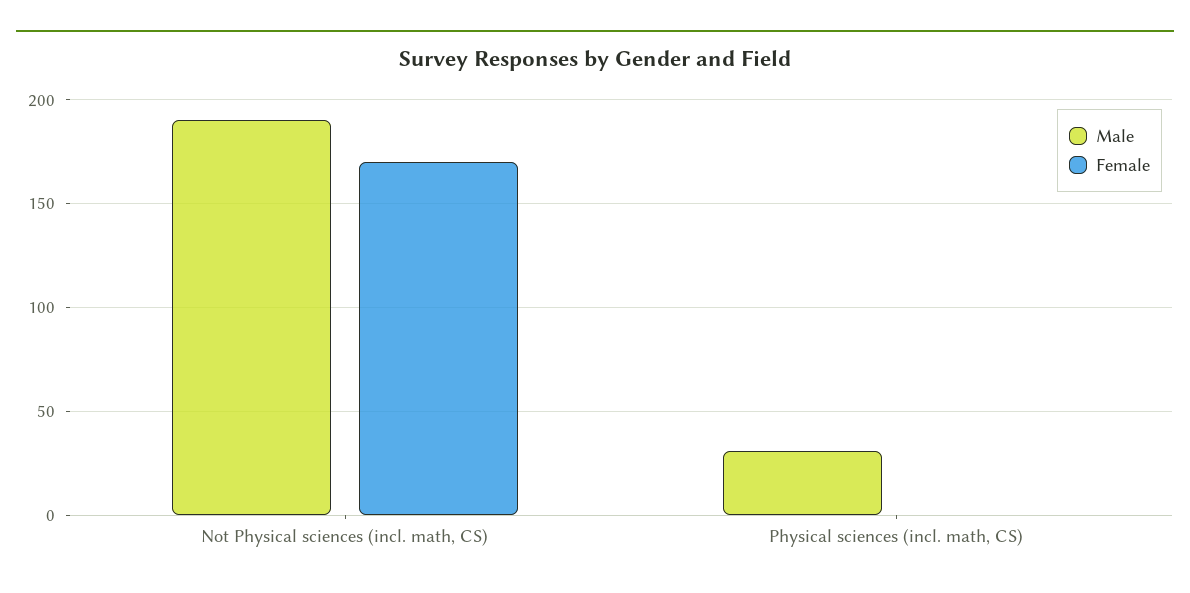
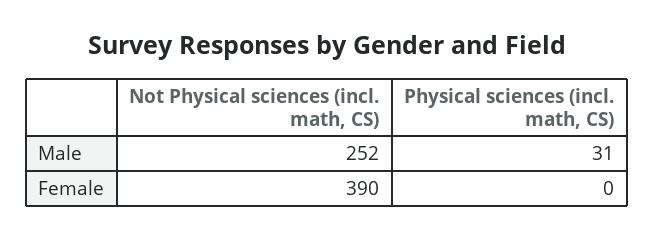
  {
    "Male": {
-     "Not Physical sciences (incl. math, CS)": 190,
+     "Not Physical sciences (incl. math, CS)": 252,
      "Physical sciences (incl. math, CS)": 31
    },
    "Female": {
-     "Not Physical sciences (incl. math, CS)": 170,
+     "Not Physical sciences (incl. math, CS)": 390,
      "Physical sciences (incl. math, CS)": 0
    }
  }

